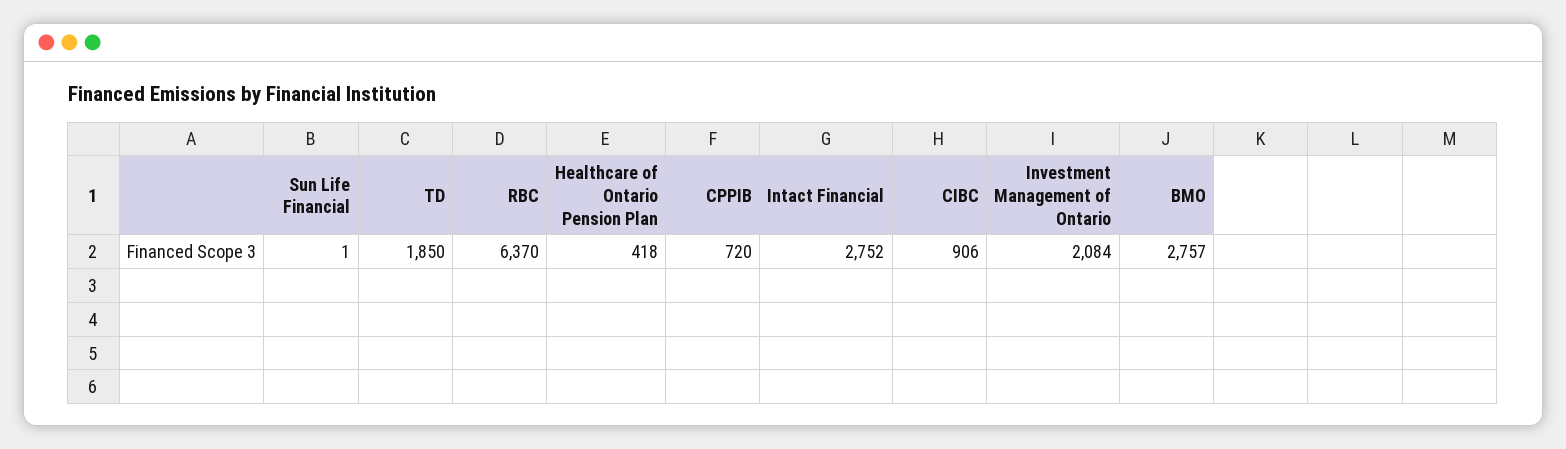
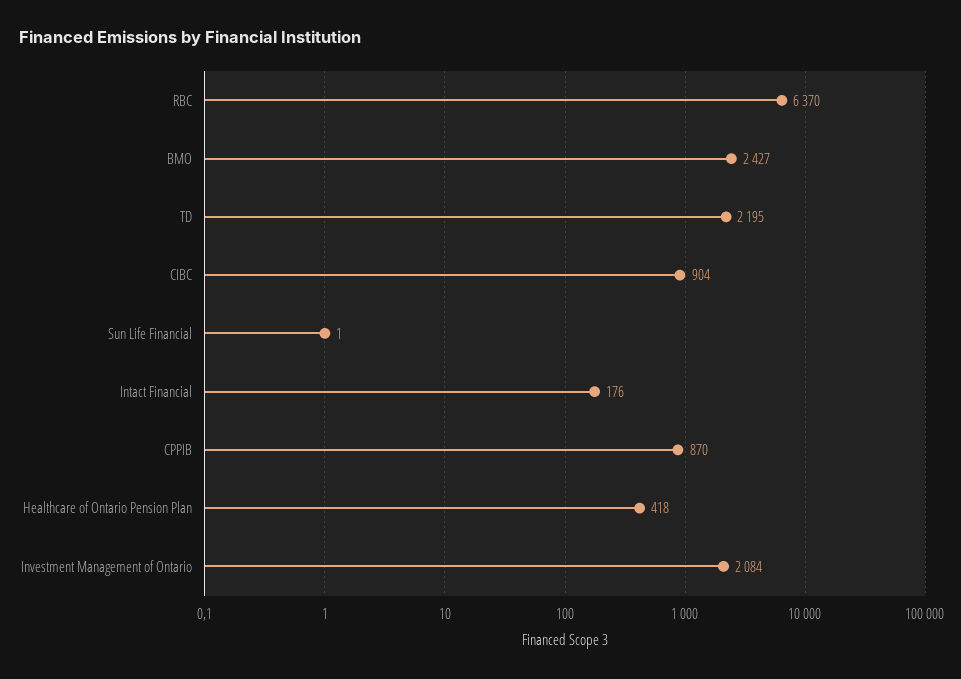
  {
    "Sun Life Financial": 1,
-   "TD": 1850,
+   "TD": 2195,
    "RBC": 6370,
    "Healthcare of Ontario Pension Plan": 418,
-   "CPPIB": 720,
+   "CPPIB": 870,
-   "Intact Financial": 2752,
+   "Intact Financial": 176,
-   "CIBC": 906,
+   "CIBC": 904,
    "Investment Management of Ontario": 2084,
-   "BMO": 2757
+   "BMO": 2427
  }

